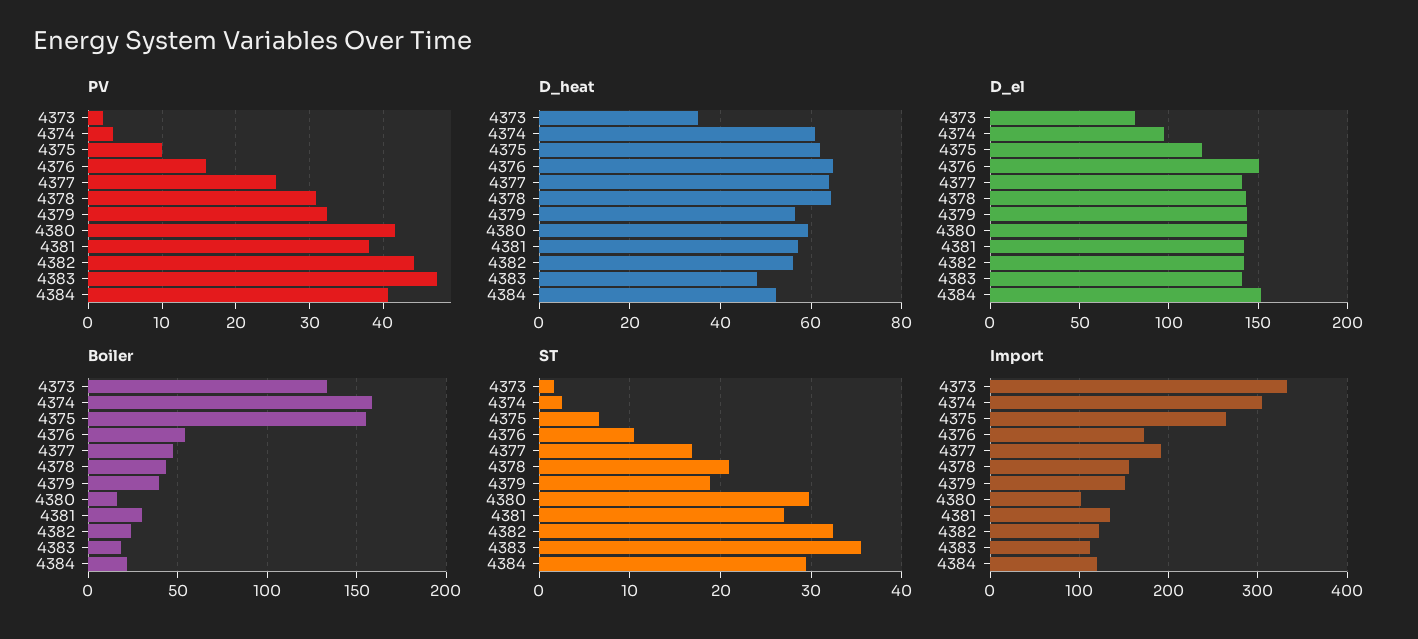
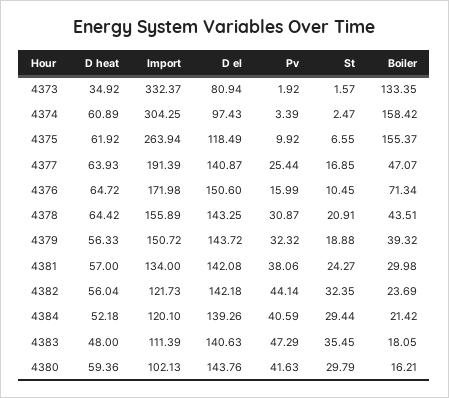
  {
    "PV": {
      "4373": 1.92,
      "4374": 3.39,
      "4375": 9.92,
      "4376": 15.99,
      "4377": 25.44,
      "4378": 30.87,
      "4379": 32.32,
      "4380": 41.63,
      "4381": 38.06,
      "4382": 44.14,
      "4383": 47.29,
      "4384": 40.59
    },
    "D_heat": {
      "4373": 34.92,
      "4374": 60.89,
      "4375": 61.92,
      "4376": 64.72,
      "4377": 63.93,
      "4378": 64.42,
      "4379": 56.33,
      "4380": 59.36,
      "4381": 57,
      "4382": 56.04,
      "4383": 48,
      "4384": 52.18
    },
    "D_el": {
      "4373": 80.94,
      "4374": 97.43,
      "4375": 118.49,
      "4376": 150.6,
      "4377": 140.87,
      "4378": 143.25,
      "4379": 143.72,
      "4380": 143.76,
      "4381": 142.08,
      "4382": 142.18,
      "4383": 140.63,
-     "4384": 150
+     "4384": 139.26
    },
    "Boiler": {
      "4373": 133.35,
      "4374": 158.42,
      "4375": 155.37,
-     "4376": 55,
+     "4376": 71.34,
      "4377": 47.07,
      "4378": 43.51,
      "4379": 39.32,
      "4380": 16.21,
      "4381": 29.98,
      "4382": 23.69,
      "4383": 18.05,
      "4384": 21.42
    },
    "ST": {
      "4373": 1.57,
      "4374": 2.47,
      "4375": 6.55,
      "4376": 10.45,
      "4377": 16.85,
      "4378": 20.91,
      "4379": 18.88,
      "4380": 29.79,
-     "4381": 27,
+     "4381": 24.27,
      "4382": 32.35,
      "4383": 35.45,
      "4384": 29.44
    },
    "Import": {
      "4373": 332.37,
      "4374": 304.25,
      "4375": 263.94,
      "4376": 171.98,
      "4377": 191.39,
      "4378": 155.89,
      "4379": 150.72,
      "4380": 102.13,
      "4381": 134,
      "4382": 121.73,
      "4383": 111.39,
      "4384": 120.1
    }
  }

